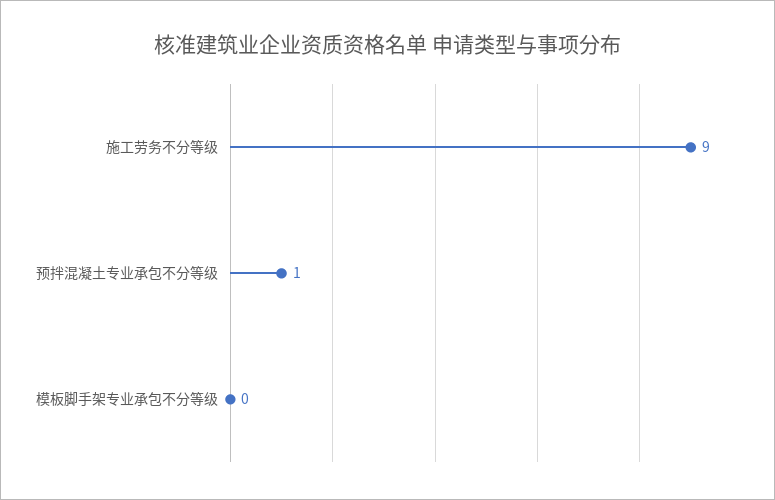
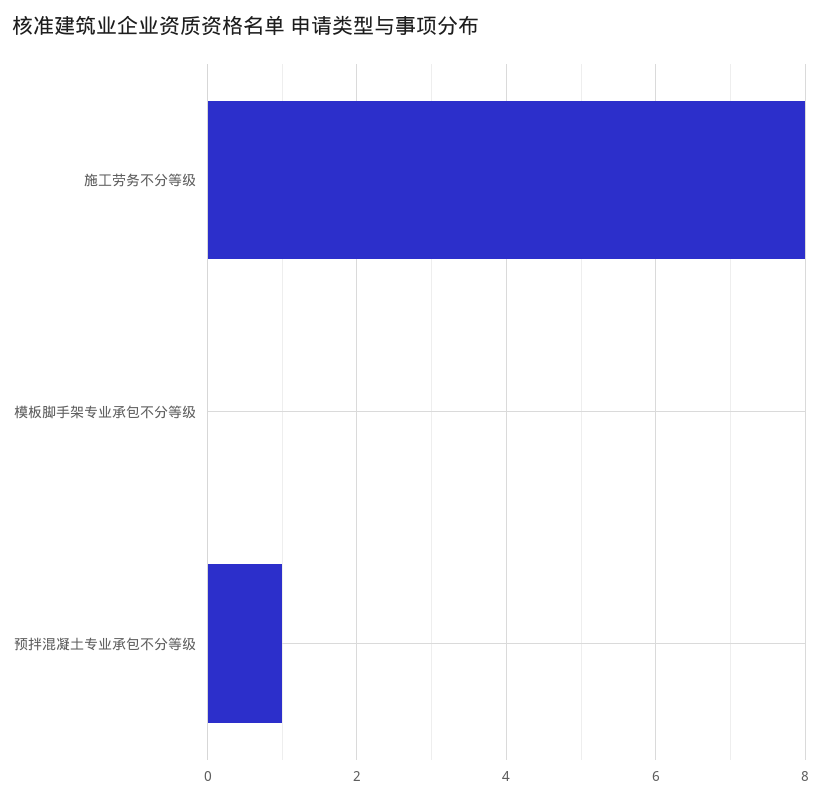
  {
-   "施工劳务不分等级": 9,
+   "施工劳务不分等级": 8,
    "预拌混凝土专业承包不分等级": 1,
    "模板脚手架专业承包不分等级": 0
  }

